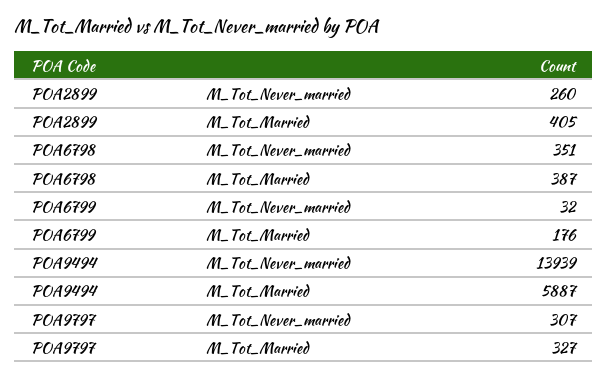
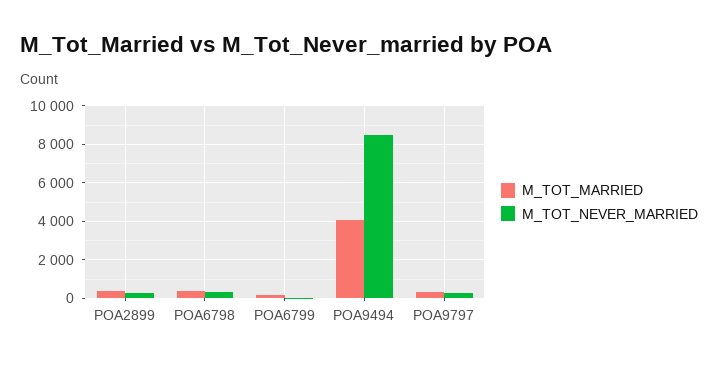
  {
    "M_Tot_Never_married": {
      "POA2899": 260,
      "POA6798": 351,
      "POA6799": 32,
-     "POA9494": 13939,
+     "POA9494": 8500,
      "POA9797": 307
    },
    "M_Tot_Married": {
      "POA2899": 405,
      "POA6798": 387,
      "POA6799": 176,
-     "POA9494": 5887,
+     "POA9494": 4000,
      "POA9797": 327
    }
  }

